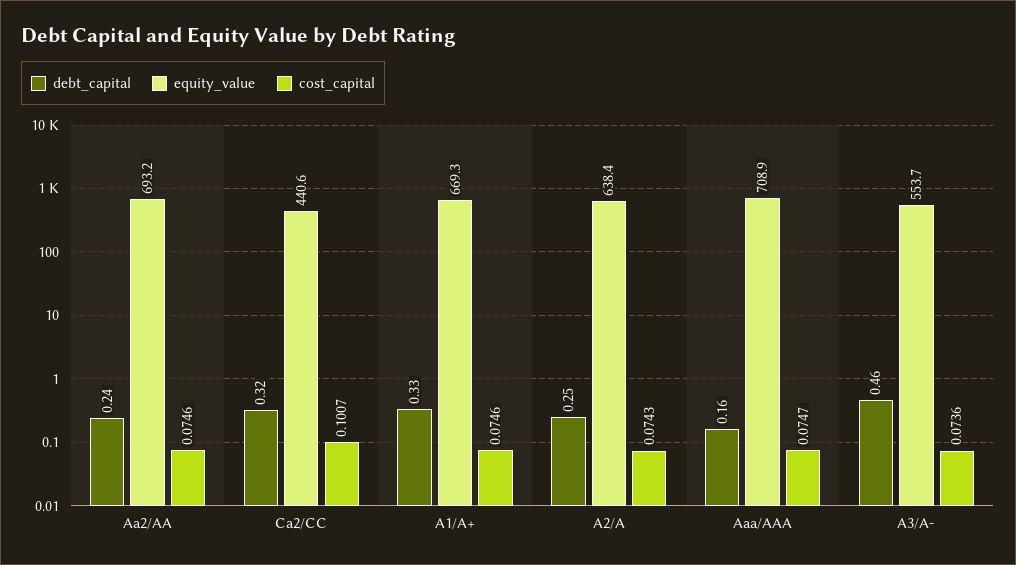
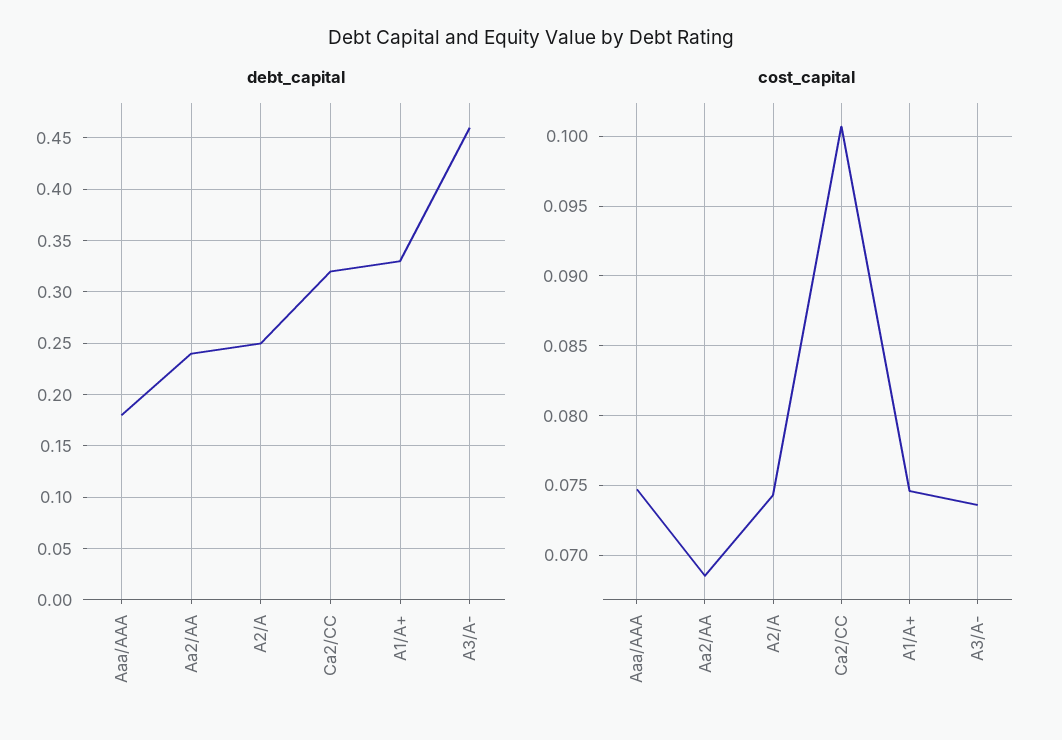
  {
    "debt_capital": {
      "Aa2/AA": 0.24,
      "Ca2/CC": 0.32,
      "A1/A+": 0.33,
      "A2/A": 0.25,
-     "Aaa/AAA": 0.16,
+     "Aaa/AAA": 0.18,
      "A3/A-": 0.46
    },
-   "equity_value": {
-     "Aa2/AA": 693.2,
-     "Ca2/CC": 440.6,
-     "A1/A+": 669.3,
-     "A2/A": 638.4,
-     "Aaa/AAA": 708.9,
-     "A3/A-": 553.7
-   },
    "cost_capital": {
-     "Aa2/AA": 0.0746,
+     "Aa2/AA": 0.0685,
      "Ca2/CC": 0.1007,
      "A1/A+": 0.0746,
      "A2/A": 0.0743,
      "Aaa/AAA": 0.0747,
      "A3/A-": 0.0736
    }
  }

